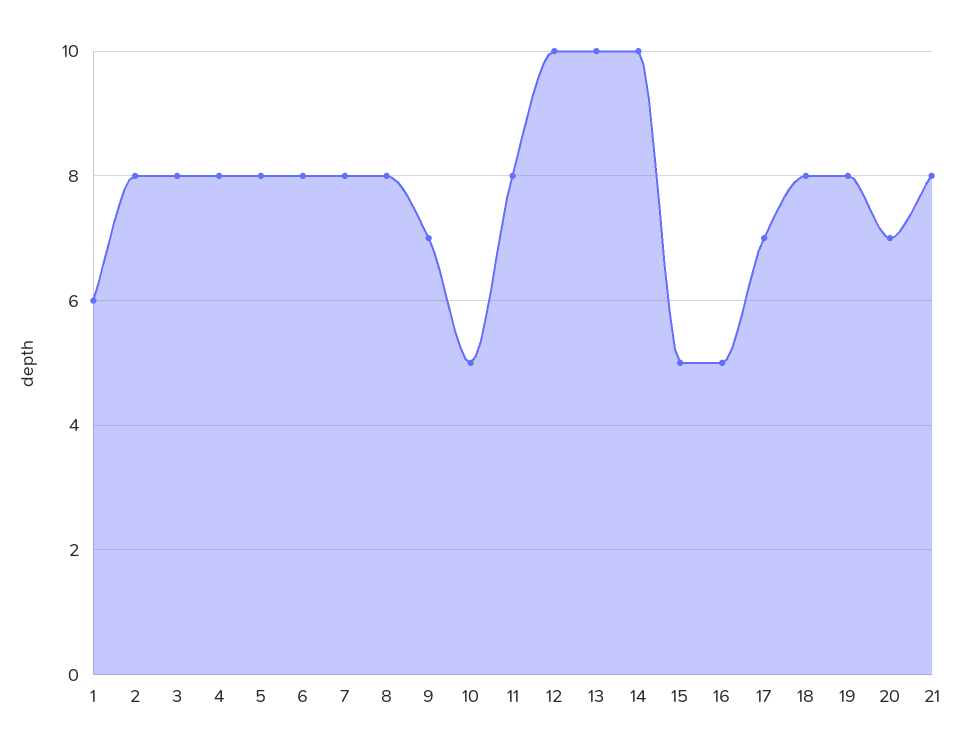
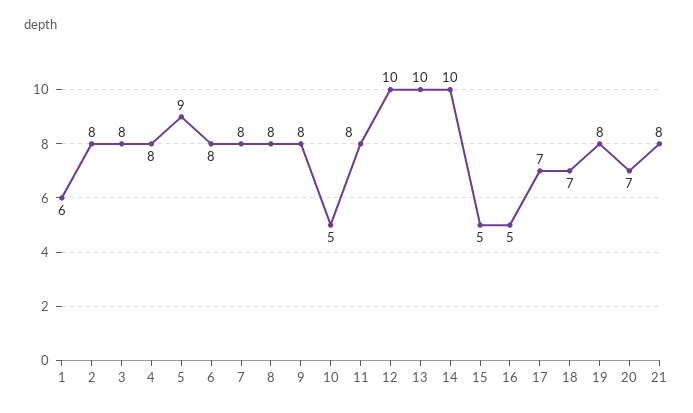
  {
    "1": 6,
    "2": 8,
    "3": 8,
    "4": 8,
-   "5": 8,
+   "5": 9,
    "6": 8,
    "7": 8,
    "8": 8,
-   "9": 7,
+   "9": 8,
    "10": 5,
    "11": 8,
    "12": 10,
    "13": 10,
    "14": 10,
    "15": 5,
    "16": 5,
    "17": 7,
-   "18": 8,
+   "18": 7,
    "19": 8,
    "20": 7,
    "21": 8
  }

